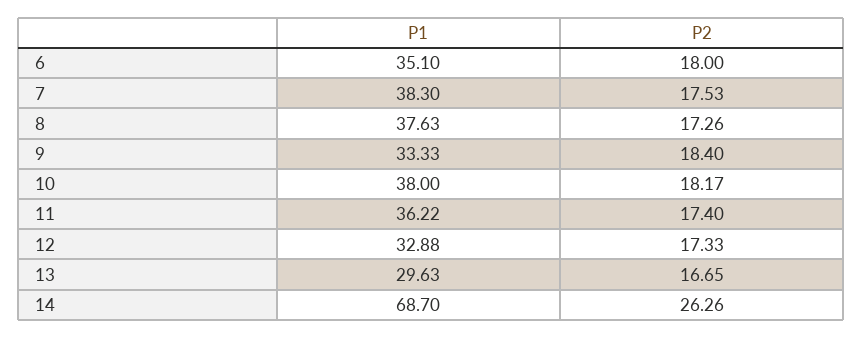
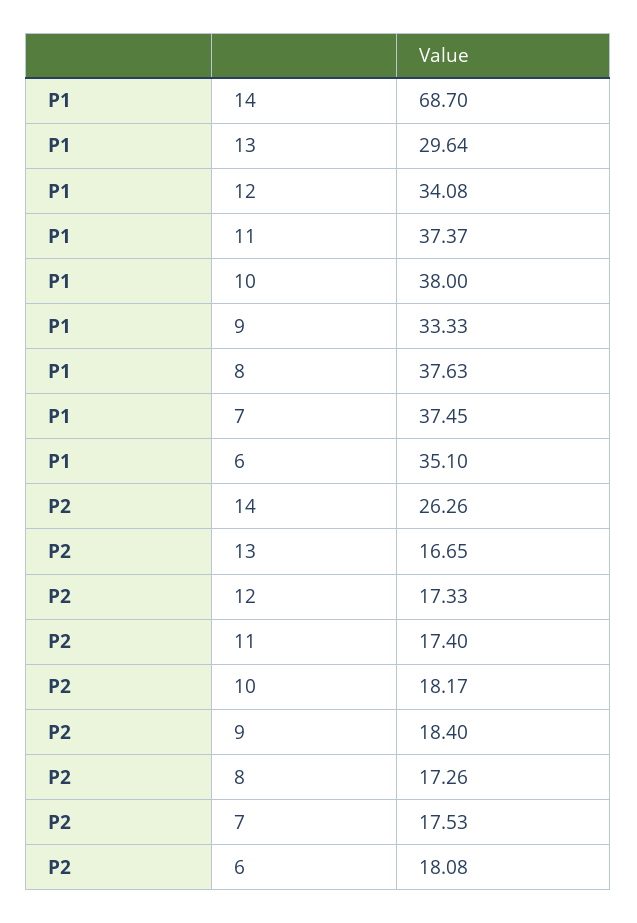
  {
    "P1": {
      "6": 35.1,
-     "7": 38.3,
+     "7": 37.45,
      "8": 37.63,
      "9": 33.33,
      "10": 38,
-     "11": 36.22,
+     "11": 37.37,
-     "12": 32.88,
+     "12": 34.08,
-     "13": 29.63,
+     "13": 29.64,
      "14": 68.7
    },
    "P2": {
-     "6": 18,
+     "6": 18.08,
      "7": 17.53,
      "8": 17.26,
      "9": 18.4,
      "10": 18.17,
      "11": 17.4,
      "12": 17.33,
      "13": 16.65,
      "14": 26.26
    }
  }

